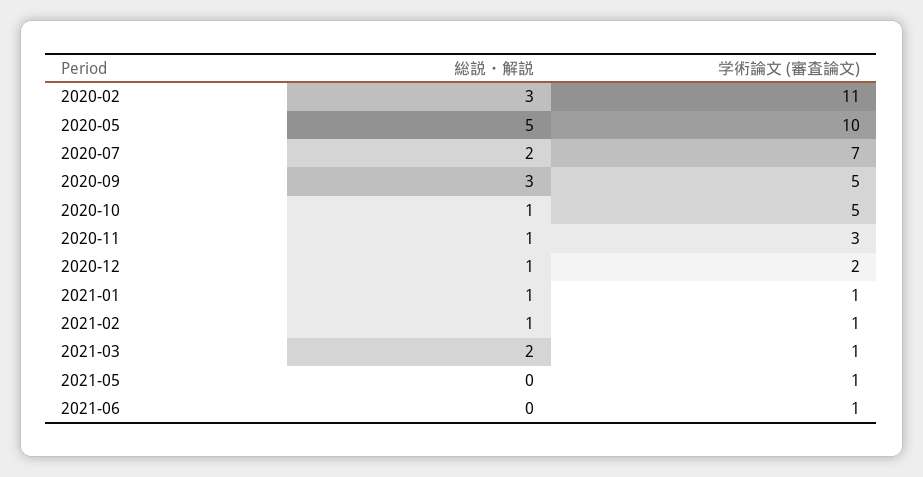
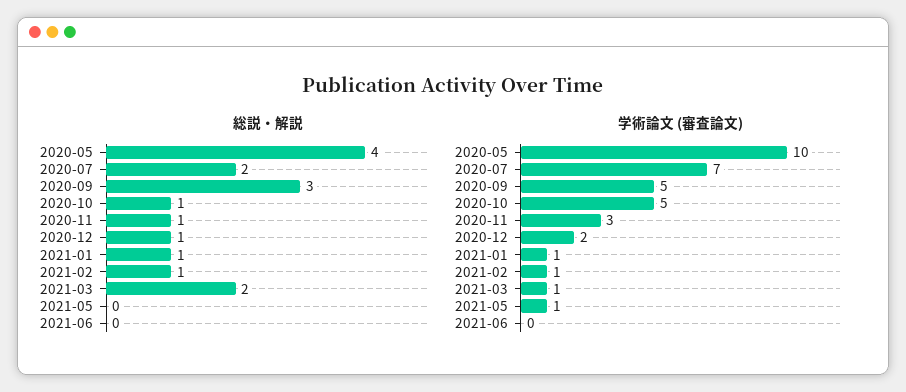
  {
    "総説・解説": {
-     "2020-02": 3,
-     "2020-05": 5,
+     "2020-05": 4,
      "2020-07": 2,
      "2020-09": 3,
      "2020-10": 1,
      "2020-11": 1,
      "2020-12": 1,
      "2021-01": 1,
      "2021-02": 1,
      "2021-03": 2,
      "2021-05": 0,
      "2021-06": 0
    },
    "学術論文 (審査論文)": {
-     "2020-02": 11,
      "2020-05": 10,
      "2020-07": 7,
      "2020-09": 5,
      "2020-10": 5,
      "2020-11": 3,
      "2020-12": 2,
      "2021-01": 1,
      "2021-02": 1,
      "2021-03": 1,
      "2021-05": 1,
-     "2021-06": 1
+     "2021-06": 0
    }
  }

